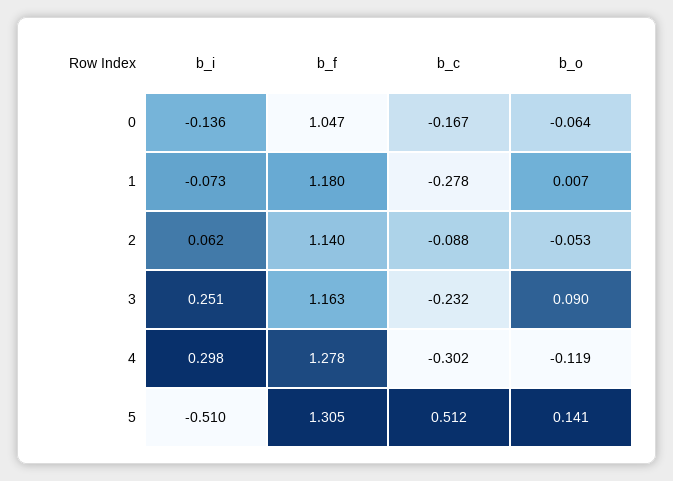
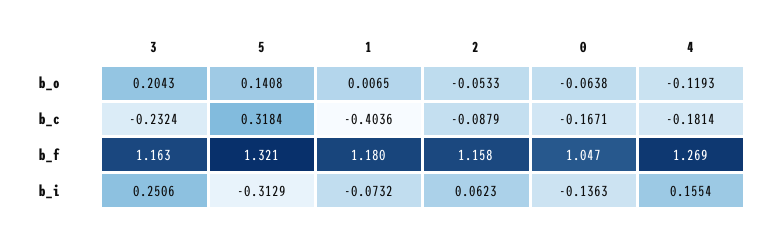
  {
    "b_i": {
      "0": -0.1363,
      "1": -0.0732,
      "2": 0.0623,
      "3": 0.2506,
-     "4": 0.298,
+     "4": 0.1554,
-     "5": -0.51
+     "5": -0.3129
    },
    "b_f": {
      "0": 1.047,
      "1": 1.18,
-     "2": 1.14,
+     "2": 1.158,
      "3": 1.163,
-     "4": 1.278,
+     "4": 1.269,
-     "5": 1.305
+     "5": 1.321
    },
    "b_c": {
      "0": -0.1671,
-     "1": -0.278,
+     "1": -0.4036,
      "2": -0.0879,
      "3": -0.2324,
-     "4": -0.302,
+     "4": -0.1814,
-     "5": 0.512
+     "5": 0.3184
    },
    "b_o": {
      "0": -0.0638,
      "1": 0.0065,
      "2": -0.0533,
-     "3": 0.09,
+     "3": 0.2043,
      "4": -0.1193,
      "5": 0.1408
    }
  }

